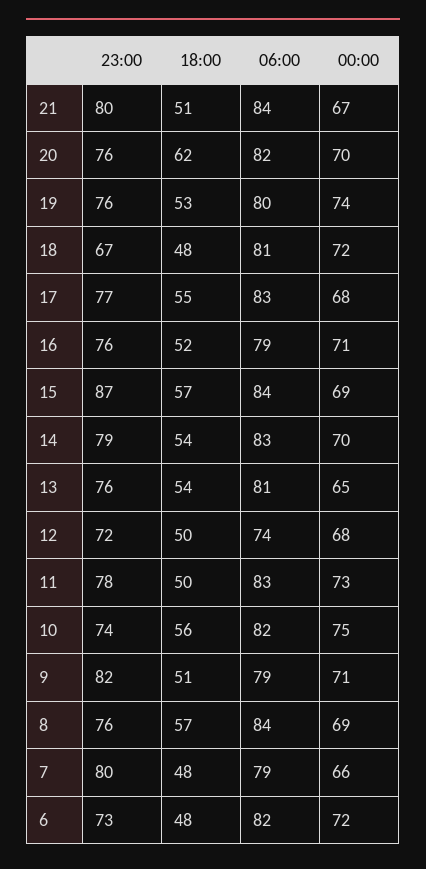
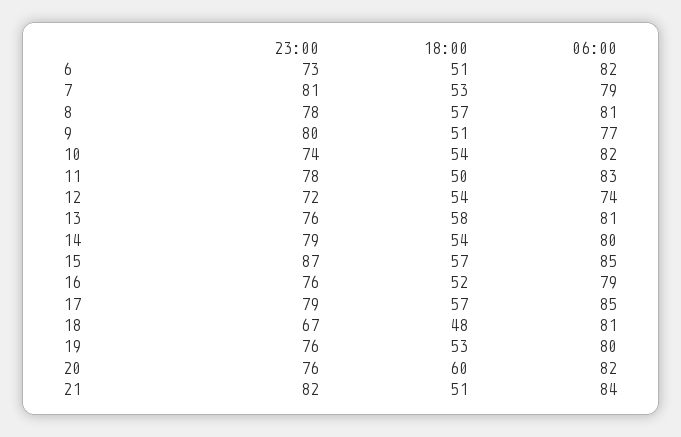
  {
    "23:00": {
-     "21": 80,
+     "21": 82,
      "20": 76,
      "19": 76,
      "18": 67,
-     "17": 77,
+     "17": 79,
      "16": 76,
      "15": 87,
      "14": 79,
      "13": 76,
      "12": 72,
      "11": 78,
      "10": 74,
-     "9": 82,
+     "9": 80,
-     "8": 76,
+     "8": 78,
-     "7": 80,
+     "7": 81,
      "6": 73
    },
    "18:00": {
      "21": 51,
-     "20": 62,
+     "20": 60,
      "19": 53,
      "18": 48,
-     "17": 55,
+     "17": 57,
      "16": 52,
      "15": 57,
      "14": 54,
-     "13": 54,
+     "13": 58,
-     "12": 50,
+     "12": 54,
      "11": 50,
-     "10": 56,
+     "10": 54,
      "9": 51,
      "8": 57,
-     "7": 48,
+     "7": 53,
-     "6": 48
+     "6": 51
    },
    "06:00": {
      "21": 84,
      "20": 82,
      "19": 80,
      "18": 81,
-     "17": 83,
+     "17": 85,
      "16": 79,
-     "15": 84,
+     "15": 85,
-     "14": 83,
+     "14": 80,
      "13": 81,
      "12": 74,
      "11": 83,
      "10": 82,
-     "9": 79,
+     "9": 77,
-     "8": 84,
+     "8": 81,
      "7": 79,
      "6": 82
-   },
+   }
-   "00:00": {
-     "21": 67,
-     "20": 70,
-     "19": 74,
-     "18": 72,
-     "17": 68,
-     "16": 71,
-     "15": 69,
-     "14": 70,
-     "13": 65,
-     "12": 68,
-     "11": 73,
-     "10": 75,
-     "9": 71,
-     "8": 69,
-     "7": 66,
-     "6": 72
-   }
  }

